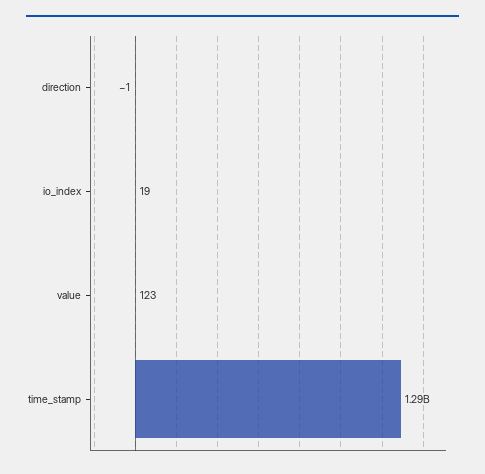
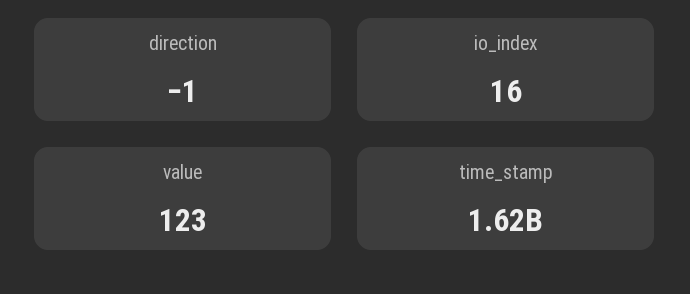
  {
    "direction": -1,
-   "io_index": 19,
+   "io_index": 16,
    "value": 123,
-   "time_stamp": 1290000000
+   "time_stamp": 1620000000
  }

